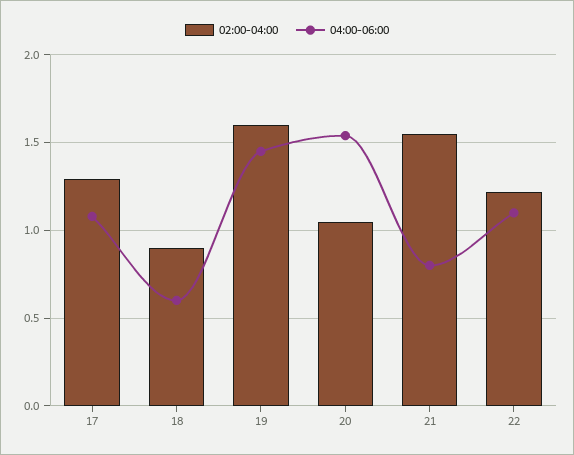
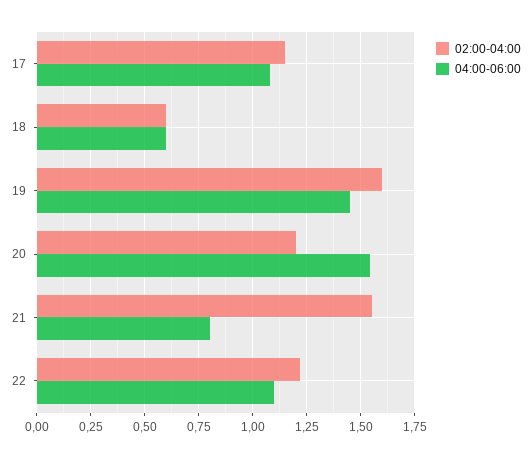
  {
    "02:00-04:00": {
-     "17": 1.3,
+     "17": 1.15,
-     "18": 0.9,
+     "18": 0.6,
      "19": 1.6,
-     "20": 1.05,
+     "20": 1.2,
      "21": 1.55,
      "22": 1.2
    },
    "04:00-06:00": {
      "17": 1.1,
      "18": 0.6,
      "19": 1.45,
      "20": 1.55,
      "21": 0.8,
      "22": 1.1
    }
  }

